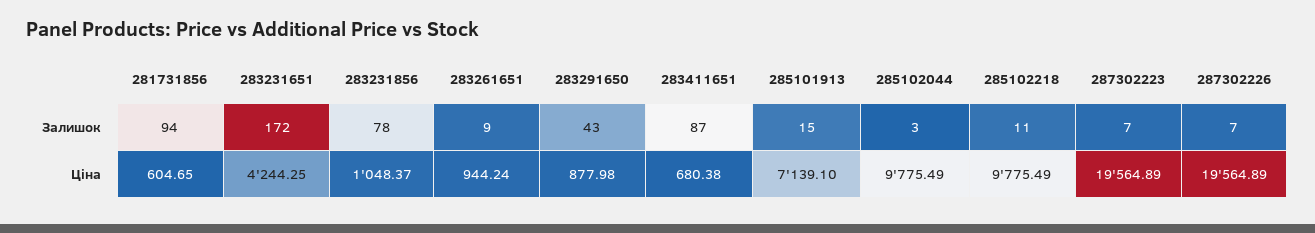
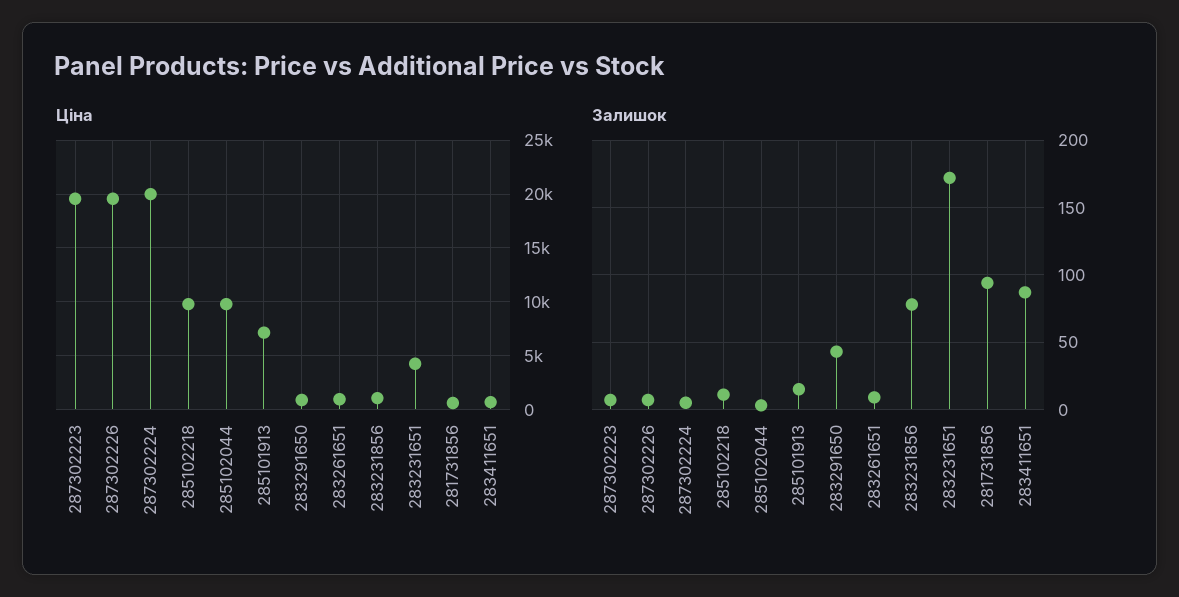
  {
    "Залишок": {
      "281731856": 94,
      "283231651": 172,
      "283231856": 78,
      "283261651": 9,
      "283291650": 43,
      "283411651": 87,
      "285101913": 15,
      "285102044": 3,
      "285102218": 11,
      "287302223": 7,
-     "287302226": 7
+     "287302226": 7,
+     "287302224": 5
    },
    "Ціна": {
      "281731856": 604.65,
      "283231651": 4244.25,
      "283231856": 1048.37,
      "283261651": 944.24,
      "283291650": 877.98,
      "283411651": 680.38,
      "285101913": 7139.1,
      "285102044": 9775.49,
      "285102218": 9775.49,
      "287302223": 19564.89,
-     "287302226": 19564.89
+     "287302226": 19564.89,
+     "287302224": 20000
    }
  }

